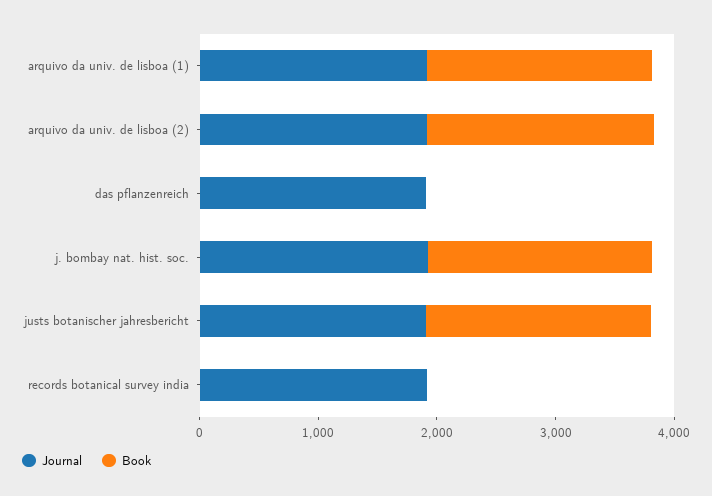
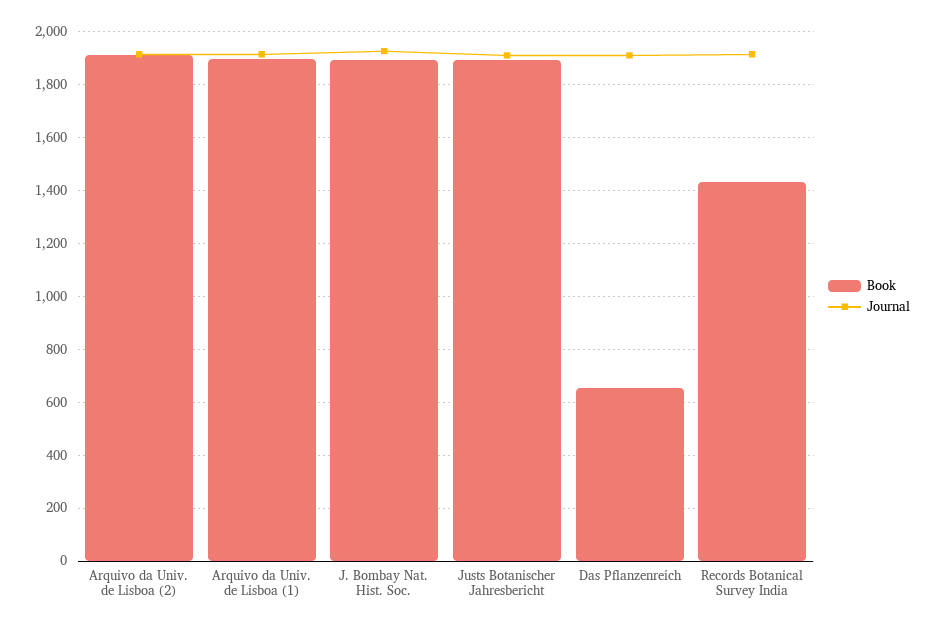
  {
    "Journal": {
      "arquivo da univ. de lisboa (1)": 1925,
      "arquivo da univ. de lisboa (2)": 1925,
      "das pflanzenreich": 1900,
      "j. bombay nat. hist. soc.": 1925,
      "justs botanischer jahresbericht": 1900,
      "records botanical survey india": 1925
    },
    "Book": {
      "arquivo da univ. de lisboa (1)": 1900,
      "arquivo da univ. de lisboa (2)": 1925,
-     "das pflanzenreich": 0,
+     "das pflanzenreich": 650,
      "j. bombay nat. hist. soc.": 1900,
      "justs botanischer jahresbericht": 1900,
-     "records botanical survey india": 0
+     "records botanical survey india": 1425
    }
  }

